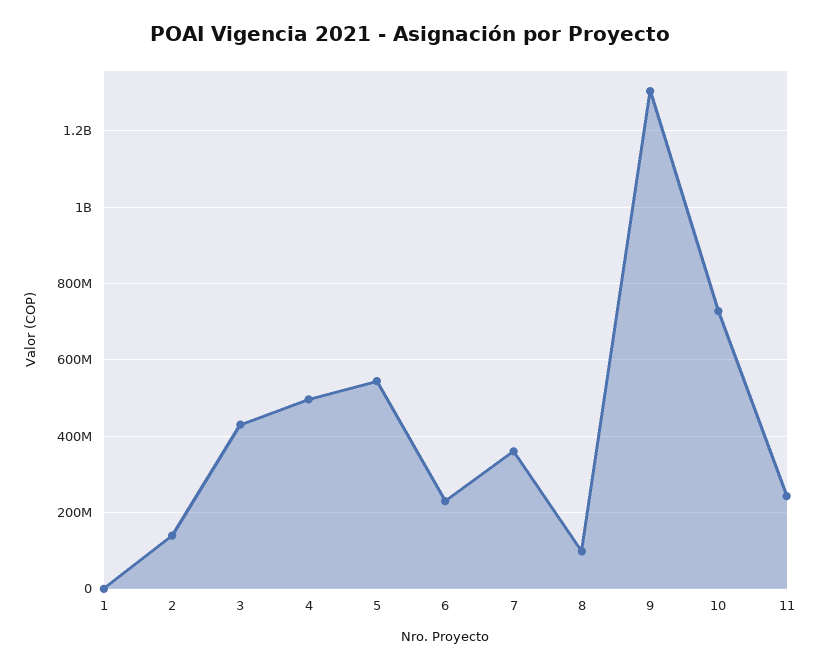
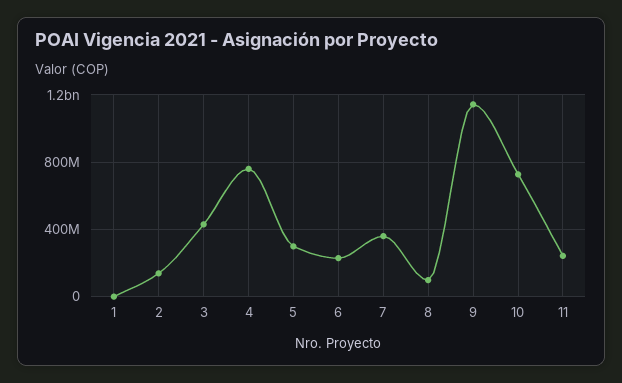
  {
    "1": 0,
    "2": 140000000,
    "3": 440000000,
-   "4": 500000000,
+   "4": 750000000,
-   "5": 540000000,
+   "5": 300000000,
    "6": 220000000,
    "7": 360000000,
    "8": 100000000,
-   "9": 1300000000,
+   "9": 1150000000,
    "10": 720000000,
    "11": 240000000
  }

